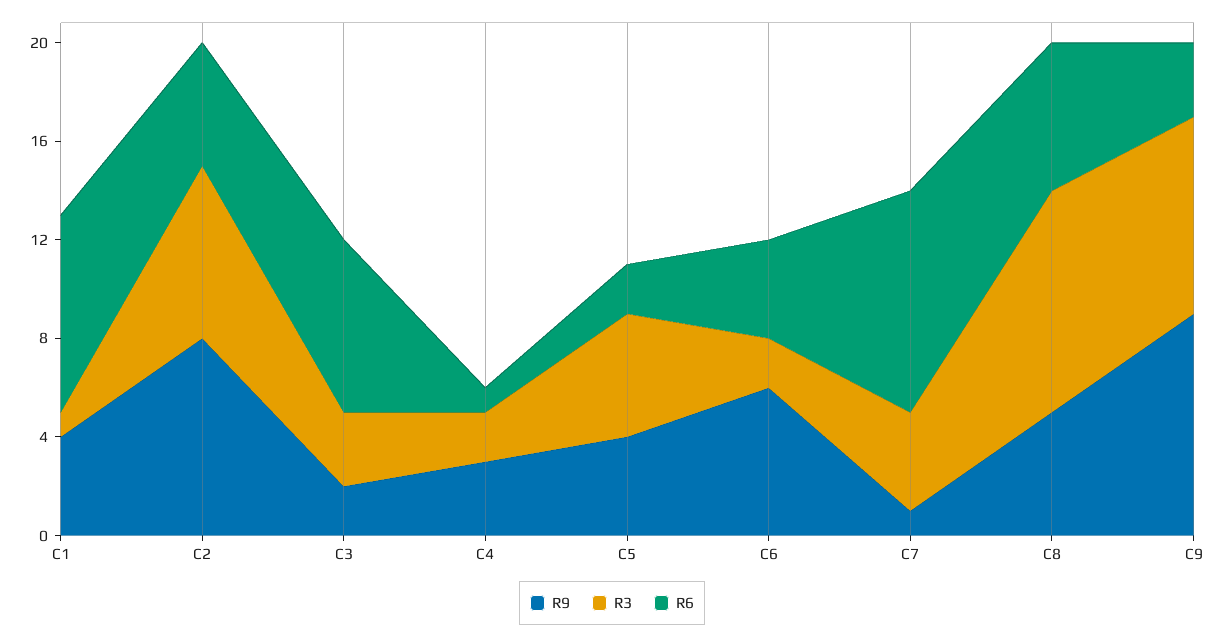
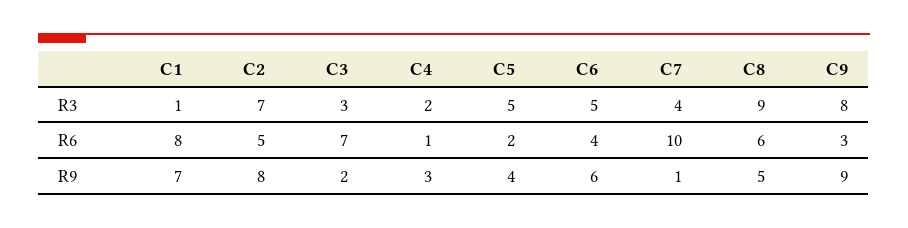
  {
    "R9": {
-     "C1": 4,
+     "C1": 7,
      "C2": 8,
      "C3": 2,
      "C4": 3,
      "C5": 4,
      "C6": 6,
      "C7": 1,
      "C8": 5,
      "C9": 9
    },
    "R3": {
      "C1": 1,
      "C2": 7,
      "C3": 3,
      "C4": 2,
      "C5": 5,
-     "C6": 2,
+     "C6": 5,
      "C7": 4,
      "C8": 9,
      "C9": 8
    },
    "R6": {
      "C1": 8,
      "C2": 5,
      "C3": 7,
      "C4": 1,
      "C5": 2,
      "C6": 4,
-     "C7": 9,
+     "C7": 10,
      "C8": 6,
      "C9": 3
    }
  }

